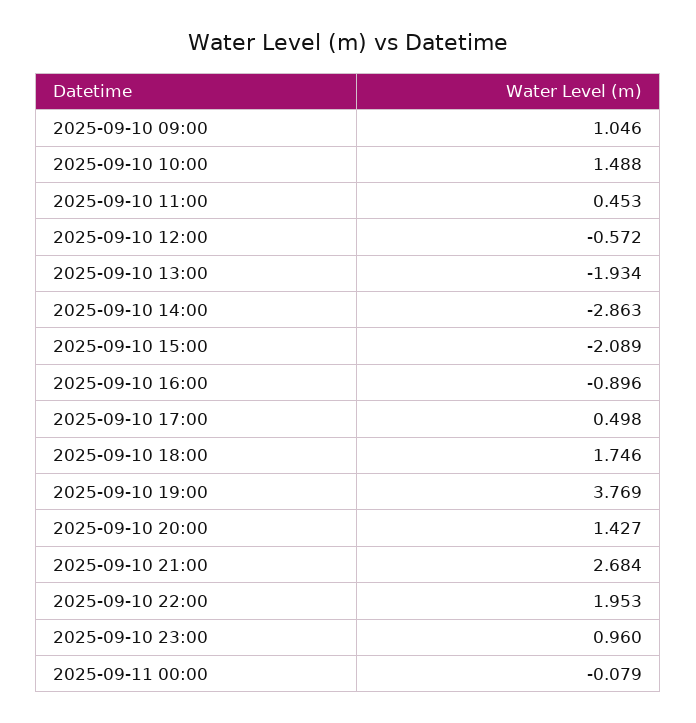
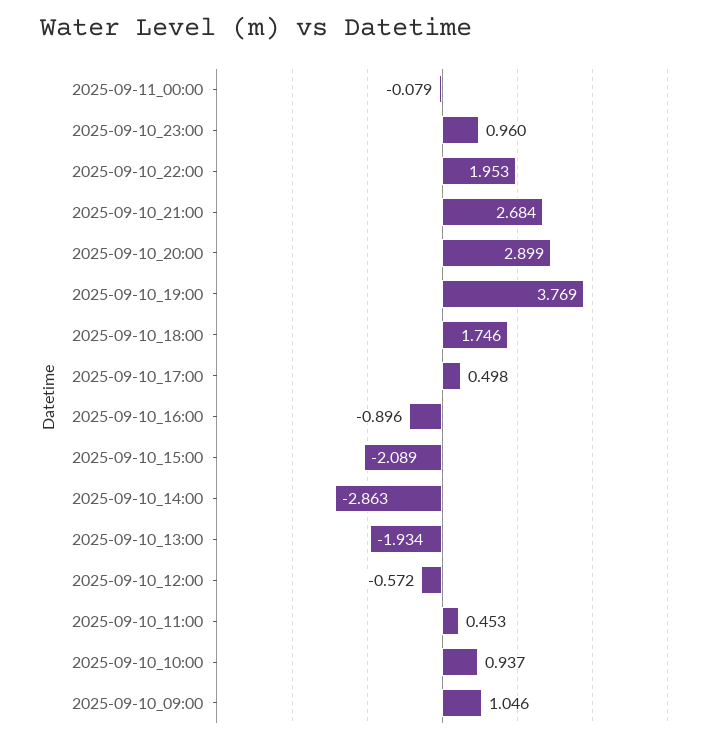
  {
    "2025-09-10 09:00": 1.046,
-   "2025-09-10 10:00": 1.488,
+   "2025-09-10 10:00": 0.937,
    "2025-09-10 11:00": 0.453,
    "2025-09-10 12:00": -0.572,
    "2025-09-10 13:00": -1.934,
    "2025-09-10 14:00": -2.863,
    "2025-09-10 15:00": -2.089,
    "2025-09-10 16:00": -0.896,
    "2025-09-10 17:00": 0.498,
    "2025-09-10 18:00": 1.746,
    "2025-09-10 19:00": 3.769,
-   "2025-09-10 20:00": 1.427,
+   "2025-09-10 20:00": 2.899,
    "2025-09-10 21:00": 2.684,
    "2025-09-10 22:00": 1.953,
    "2025-09-10 23:00": 0.96,
    "2025-09-11 00:00": -0.079
  }

